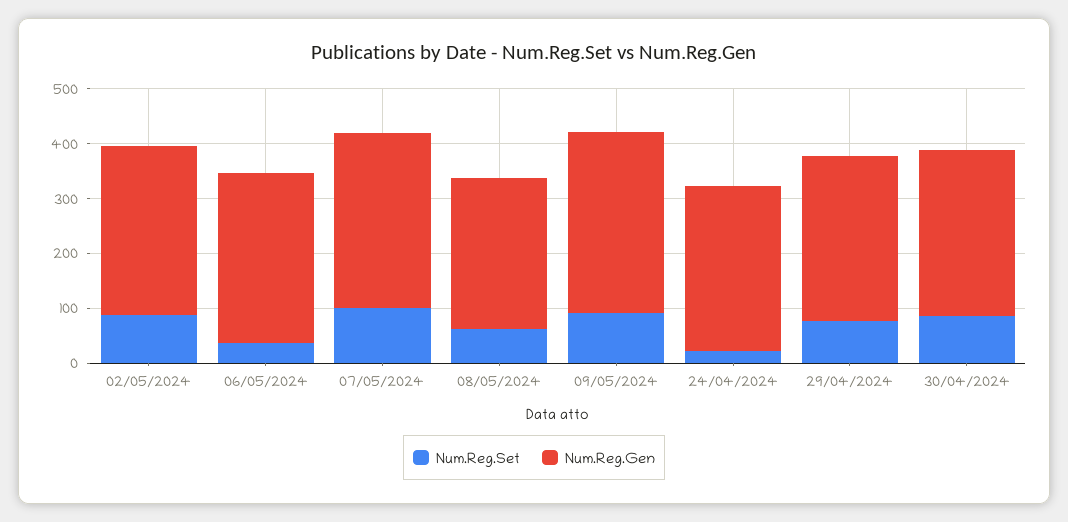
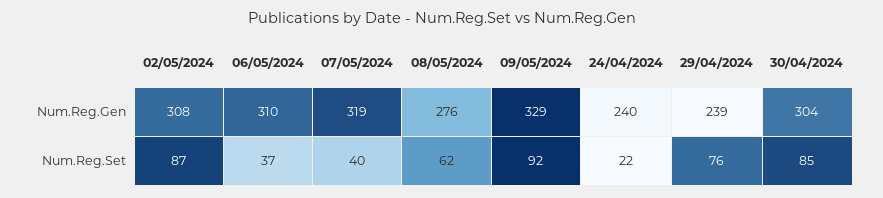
  {
    "Num.Reg.Set": {
      "02/05/2024": 87,
      "06/05/2024": 37,
-     "07/05/2024": 100,
+     "07/05/2024": 40,
      "08/05/2024": 62,
      "09/05/2024": 92,
      "24/04/2024": 22,
      "29/04/2024": 76,
      "30/04/2024": 85
    },
    "Num.Reg.Gen": {
      "02/05/2024": 308,
      "06/05/2024": 310,
      "07/05/2024": 319,
      "08/05/2024": 276,
      "09/05/2024": 329,
-     "24/04/2024": 300,
+     "24/04/2024": 240,
-     "29/04/2024": 300,
+     "29/04/2024": 239,
      "30/04/2024": 304
    }
  }

